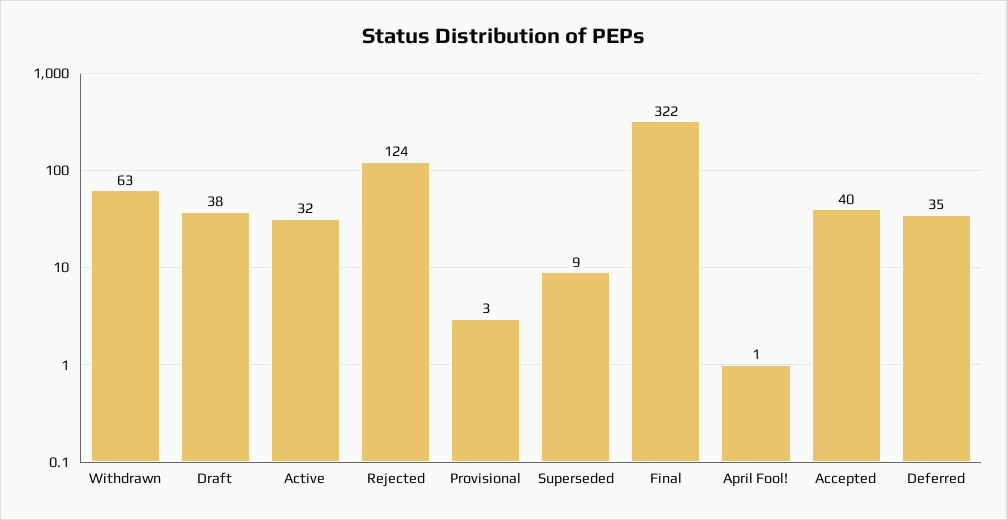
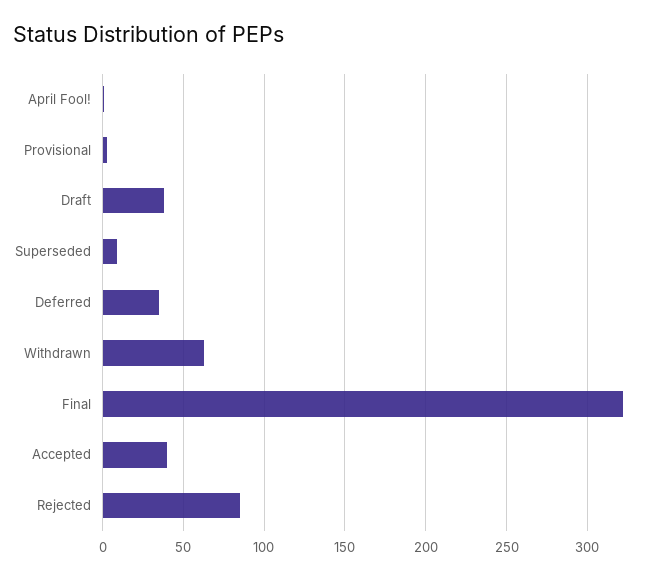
  {
    "Withdrawn": 63,
    "Draft": 38,
-   "Active": 32,
-   "Rejected": 124,
+   "Rejected": 85,
    "Provisional": 3,
    "Superseded": 9,
    "Final": 322,
    "April Fool!": 1,
    "Accepted": 40,
    "Deferred": 35
  }

